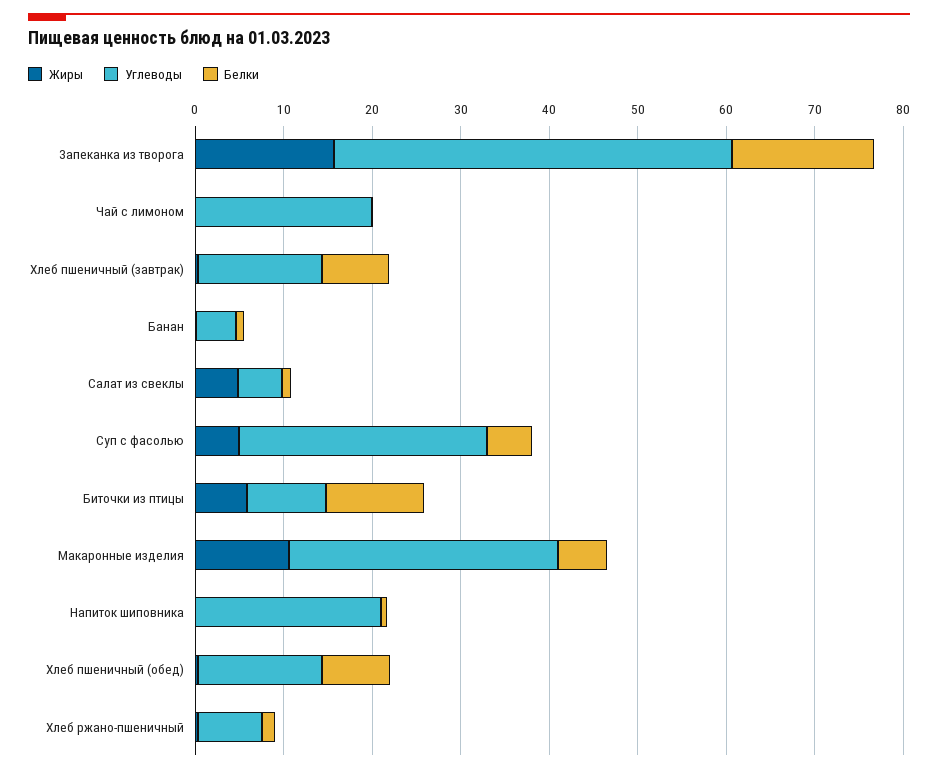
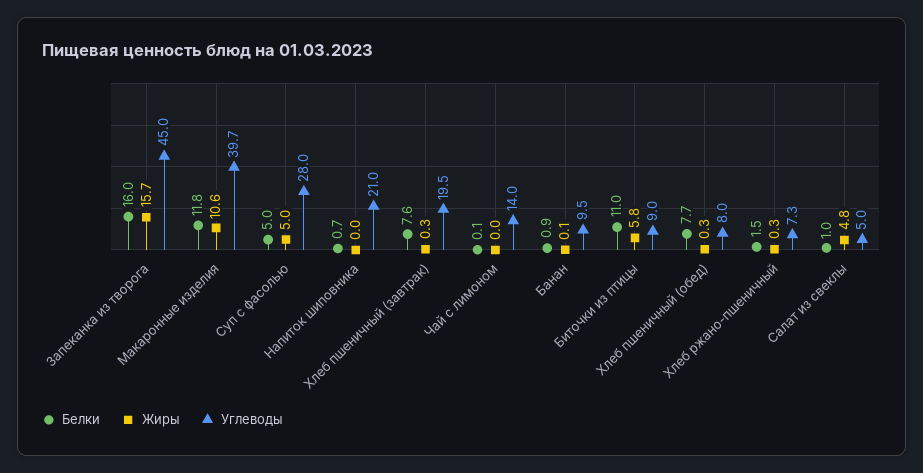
  {
    "Жиры": {
      "Запеканка из творога": 15.7,
      "Чай с лимоном": 0,
      "Хлеб пшеничный (завтрак)": 0.3,
      "Банан": 0.1,
      "Салат из свеклы": 4.8,
      "Суп с фасолью": 5,
      "Биточки из птицы": 5.8,
      "Макаронные изделия": 10.6,
      "Напиток шиповника": 0,
      "Хлеб пшеничный (обед)": 0.3,
      "Хлеб ржано-пшеничный": 0.3
    },
    "Углеводы": {
      "Запеканка из творога": 45,
-     "Чай с лимоном": 20,
+     "Чай с лимоном": 14,
-     "Хлеб пшеничный (завтрак)": 14,
+     "Хлеб пшеничный (завтрак)": 19.5,
-     "Банан": 4,
+     "Банан": 9.5,
      "Салат из свеклы": 5,
      "Суп с фасолью": 28,
      "Биточки из птицы": 9,
-     "Макаронные изделия": 30,
+     "Макаронные изделия": 39.7,
      "Напиток шиповника": 21,
-     "Хлеб пшеничный (обед)": 14,
+     "Хлеб пшеничный (обед)": 8,
      "Хлеб ржано-пшеничный": 7.3
    },
    "Белки": {
      "Запеканка из творога": 16,
      "Чай с лимоном": 0.1,
      "Хлеб пшеничный (завтрак)": 7.6,
      "Банан": 0.9,
      "Салат из свеклы": 1,
      "Суп с фасолью": 5,
      "Биточки из птицы": 11,
-     "Макаронные изделия": 6,
+     "Макаронные изделия": 11.8,
      "Напиток шиповника": 0.7,
      "Хлеб пшеничный (обед)": 7.7,
      "Хлеб ржано-пшеничный": 1.5
    }
  }

